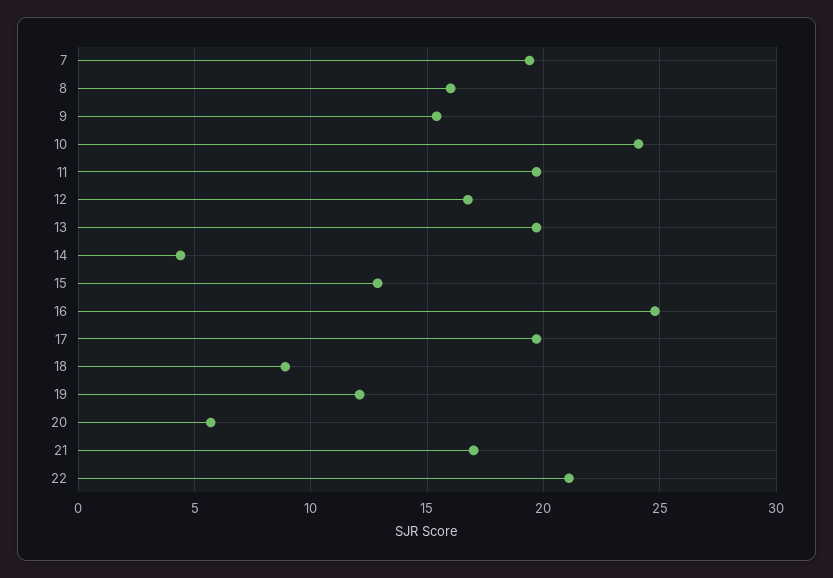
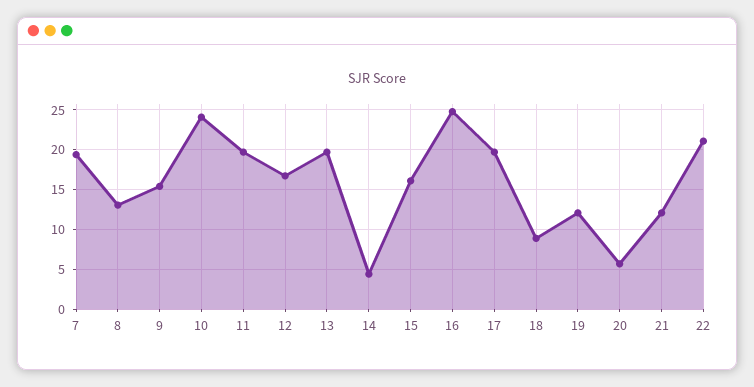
  {
    "7": 19.5,
-   "8": 16,
+   "8": 13,
    "9": 15.5,
    "10": 24,
    "11": 19.5,
    "12": 17,
    "13": 19.5,
    "14": 4.5,
-   "15": 13,
+   "15": 16,
    "16": 25,
    "17": 19.5,
    "18": 9,
    "19": 12,
    "20": 5.5,
-   "21": 17,
+   "21": 12,
    "22": 21
  }

